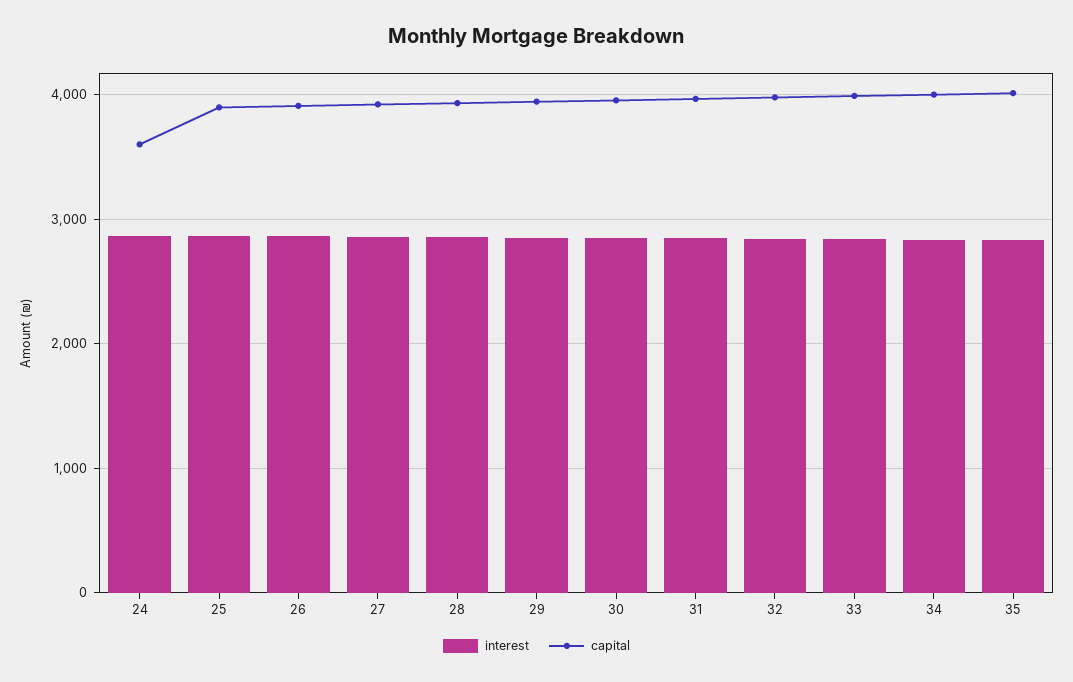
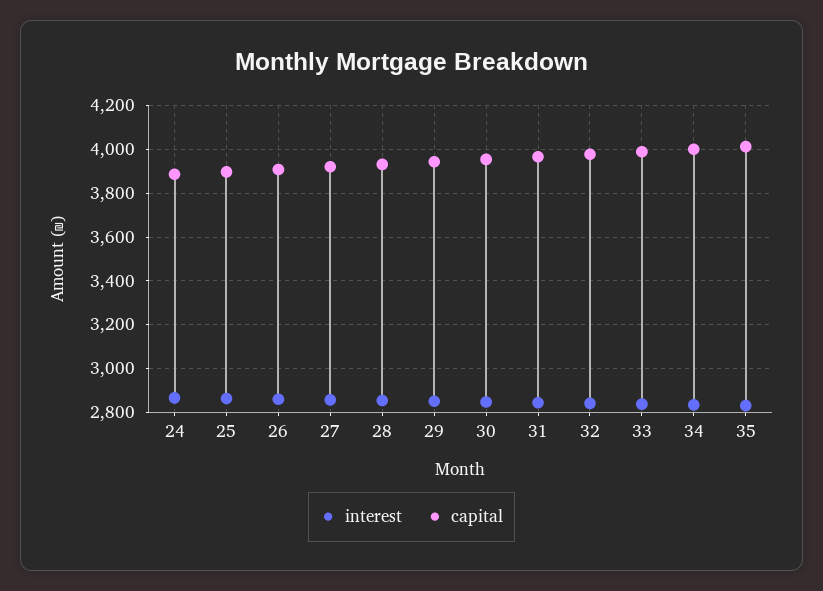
  {
    "interest": {
      "24": 2850,
      "25": 2850,
      "26": 2850,
      "27": 2850,
      "28": 2850,
      "29": 2850,
      "30": 2850,
      "31": 2850,
      "32": 2850,
      "33": 2850,
      "34": 2850,
      "35": 2850
    },
    "capital": {
-     "24": 3600,
+     "24": 3900,
      "25": 3900,
      "26": 3900,
      "27": 3900,
      "28": 3950,
      "29": 3950,
      "30": 3950,
      "31": 3950,
      "32": 4000,
      "33": 4000,
      "34": 4000,
      "35": 4000
    }
  }

